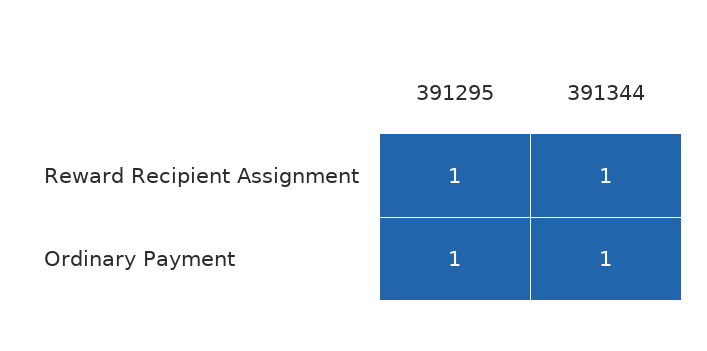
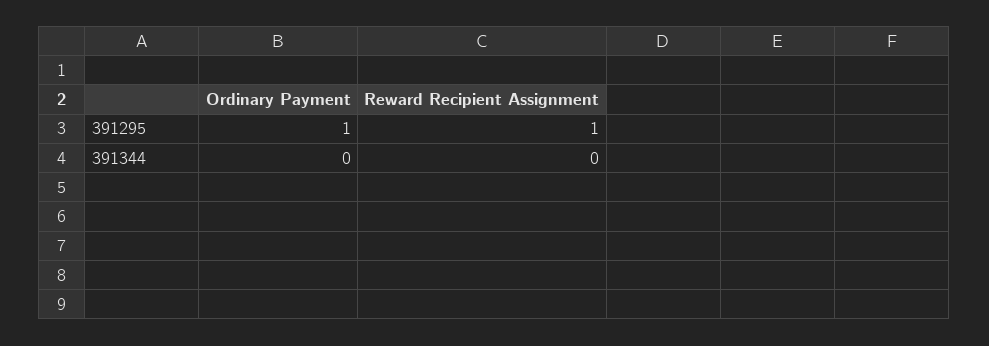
  {
    "391295": {
      "Reward Recipient Assignment": 1,
      "Ordinary Payment": 1
    },
    "391344": {
-     "Reward Recipient Assignment": 1,
+     "Reward Recipient Assignment": 0,
-     "Ordinary Payment": 1
+     "Ordinary Payment": 0
    }
  }

